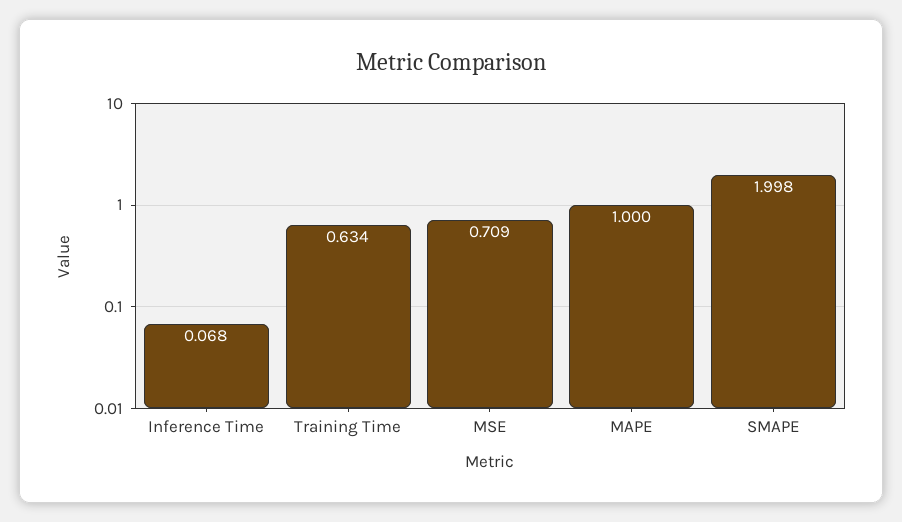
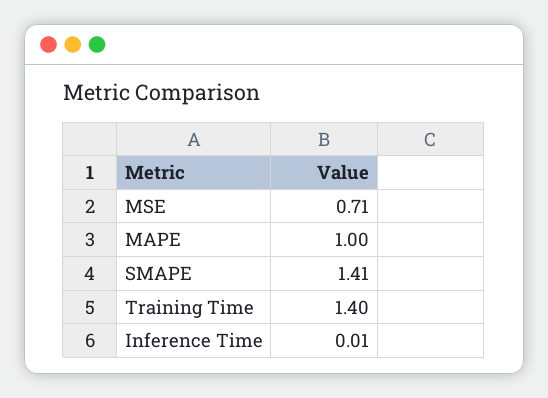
  {
-   "Inference Time": 0.068,
+   "Inference Time": 0.01,
-   "Training Time": 0.634,
+   "Training Time": 1.4,
    "MSE": 0.709,
    "MAPE": 1,
-   "SMAPE": 1.998
+   "SMAPE": 1.41
  }

